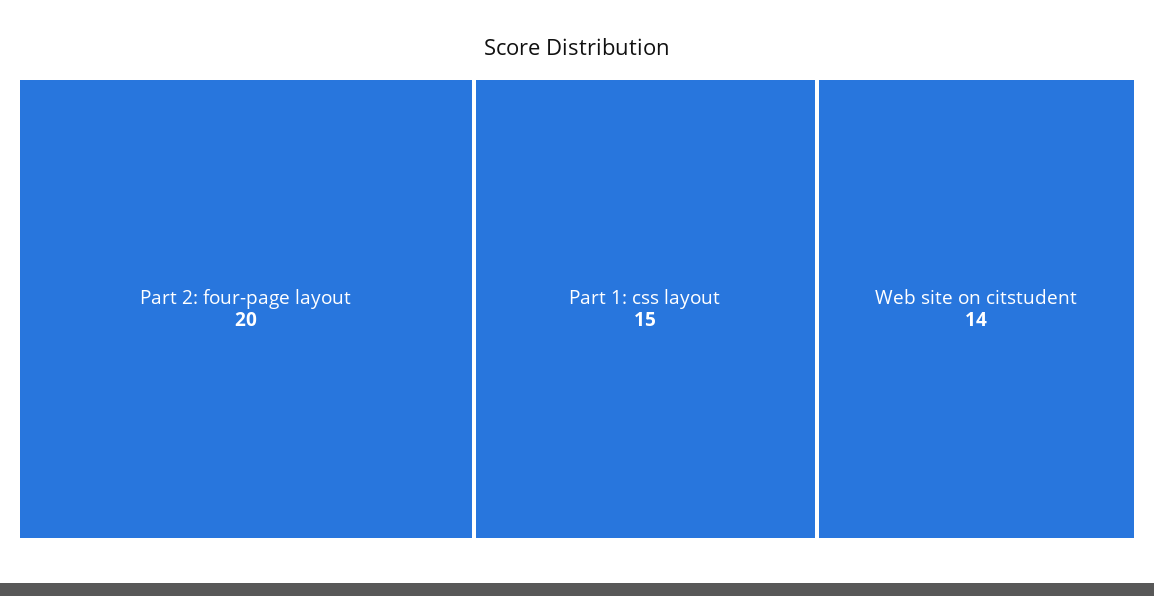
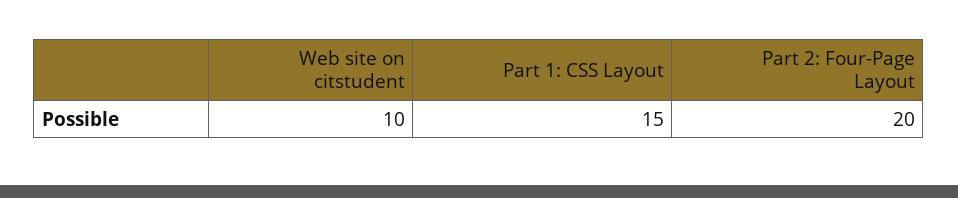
  {
    "Part 2: four-page layout": 20,
    "Part 1: css layout": 15,
-   "Web site on citstudent": 14
+   "Web site on citstudent": 10
  }

